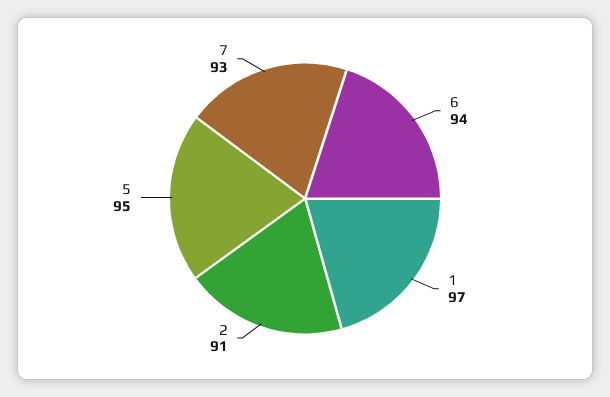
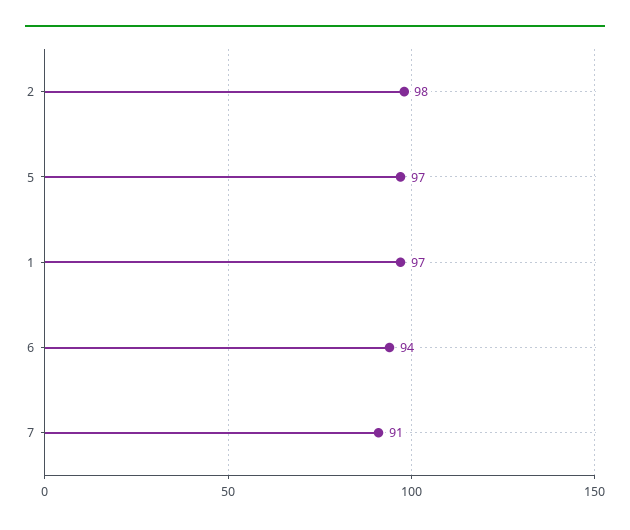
  {
    "6": 94,
    "1": 97,
-   "2": 91,
+   "2": 98,
-   "5": 95,
+   "5": 97,
-   "7": 93
+   "7": 91
  }

